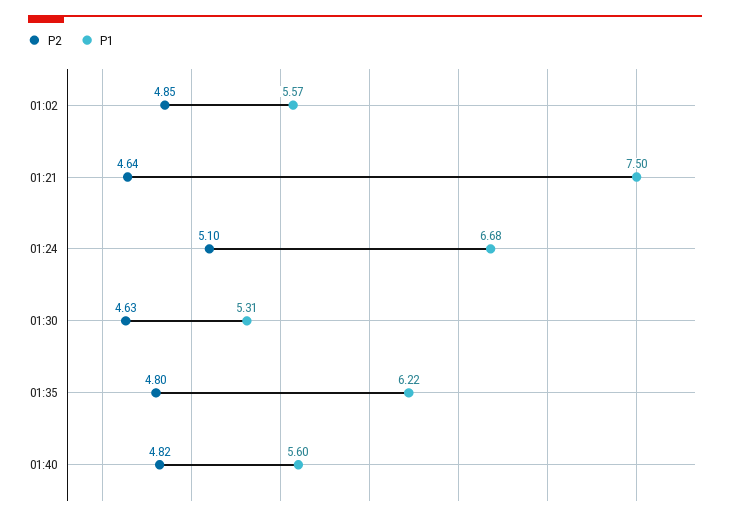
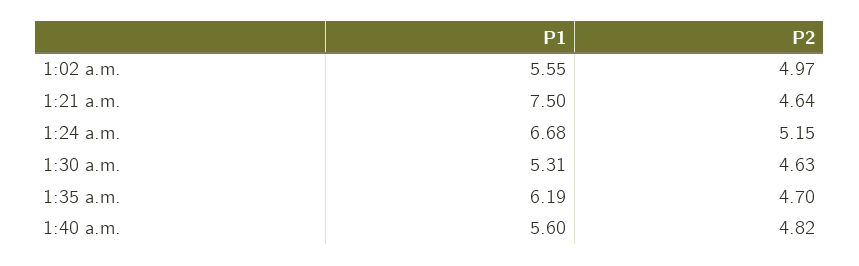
  {
    "P2": {
-     "01:02": 4.85,
+     "01:02": 4.97,
      "01:21": 4.64,
-     "01:24": 5.1,
+     "01:24": 5.15,
      "01:30": 4.63,
-     "01:35": 4.8,
+     "01:35": 4.7,
      "01:40": 4.82
    },
    "P1": {
-     "01:02": 5.57,
+     "01:02": 5.55,
      "01:21": 7.5,
      "01:24": 6.68,
      "01:30": 5.31,
-     "01:35": 6.22,
+     "01:35": 6.19,
      "01:40": 5.6
    }
  }

